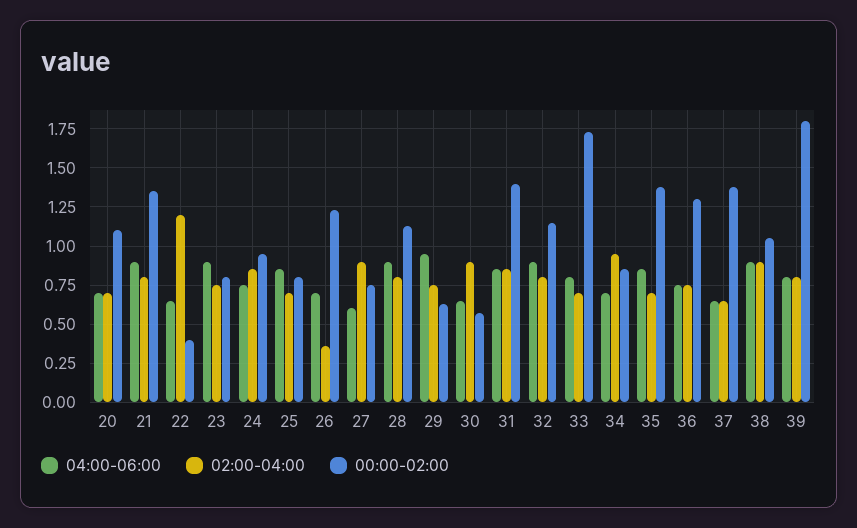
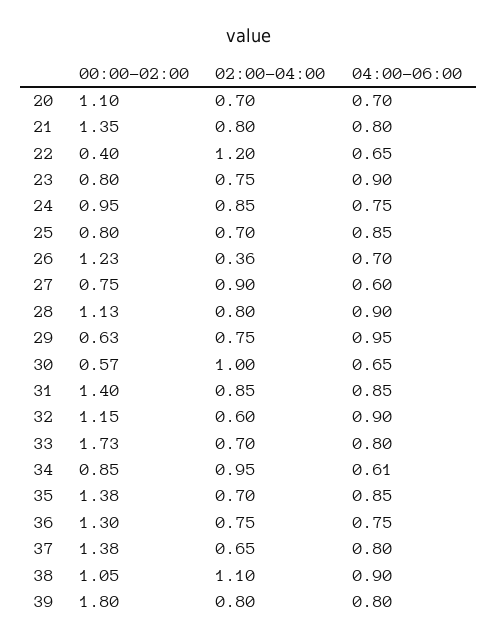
  {
    "04:00-06:00": {
      "20": 0.7,
-     "21": 0.9,
+     "21": 0.8,
      "22": 0.65,
      "23": 0.9,
      "24": 0.75,
      "25": 0.85,
      "26": 0.7,
      "27": 0.6,
      "28": 0.9,
      "29": 0.95,
      "30": 0.65,
      "31": 0.85,
      "32": 0.9,
      "33": 0.8,
-     "34": 0.7,
+     "34": 0.61,
      "35": 0.85,
      "36": 0.75,
-     "37": 0.65,
+     "37": 0.8,
      "38": 0.9,
      "39": 0.8
    },
    "02:00-04:00": {
      "20": 0.7,
      "21": 0.8,
      "22": 1.2,
      "23": 0.75,
      "24": 0.85,
      "25": 0.7,
      "26": 0.36,
      "27": 0.9,
      "28": 0.8,
      "29": 0.75,
-     "30": 0.9,
+     "30": 1,
      "31": 0.85,
-     "32": 0.8,
+     "32": 0.6,
      "33": 0.7,
      "34": 0.95,
      "35": 0.7,
      "36": 0.75,
      "37": 0.65,
-     "38": 0.9,
+     "38": 1.1,
      "39": 0.8
    },
    "00:00-02:00": {
      "20": 1.1,
      "21": 1.35,
      "22": 0.4,
      "23": 0.8,
      "24": 0.95,
      "25": 0.8,
      "26": 1.23,
      "27": 0.75,
      "28": 1.13,
      "29": 0.63,
      "30": 0.57,
      "31": 1.4,
      "32": 1.15,
      "33": 1.73,
      "34": 0.85,
      "35": 1.38,
      "36": 1.3,
      "37": 1.38,
      "38": 1.05,
      "39": 1.8
    }
  }

